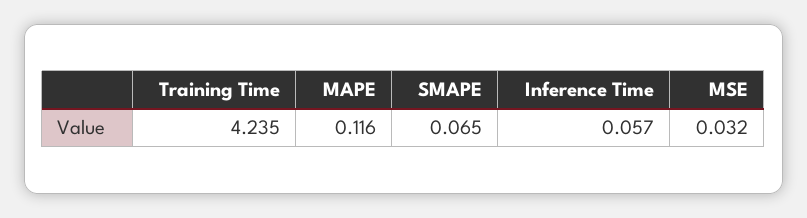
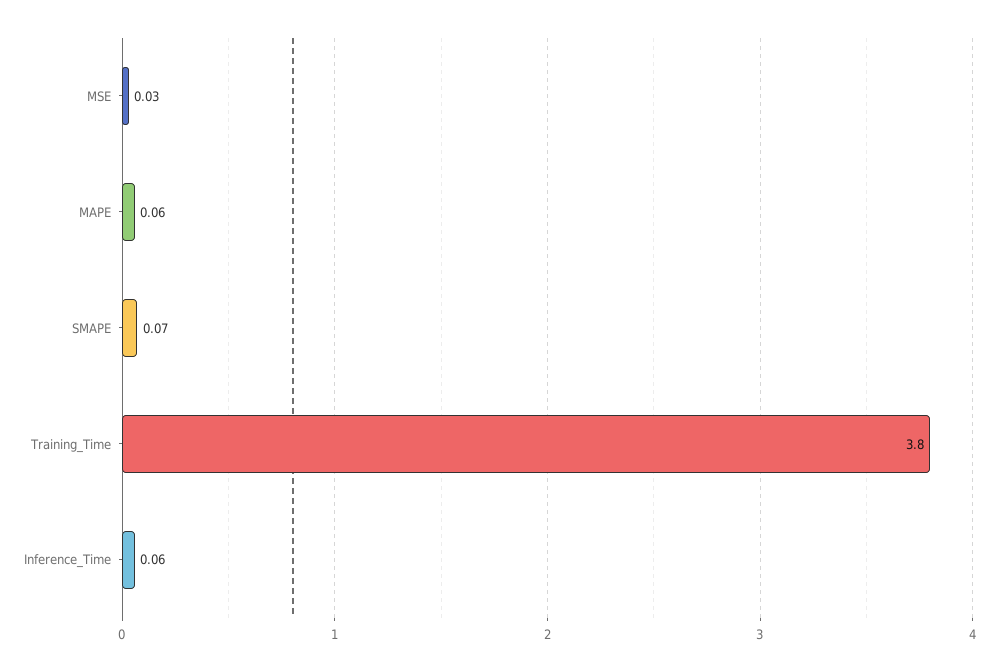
  {
-   "Training Time": 4.235,
+   "Training Time": 3.8,
-   "MAPE": 0.116,
+   "MAPE": 0.06,
    "SMAPE": 0.065,
    "Inference Time": 0.057,
    "MSE": 0.032
  }

